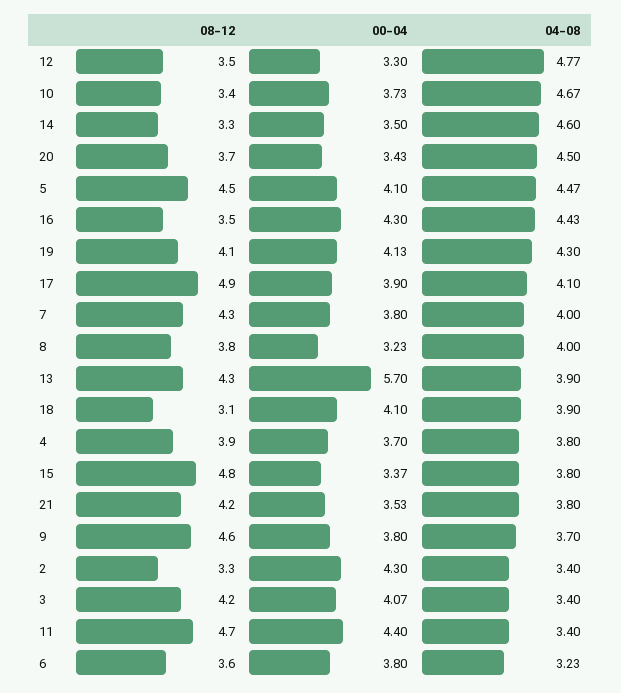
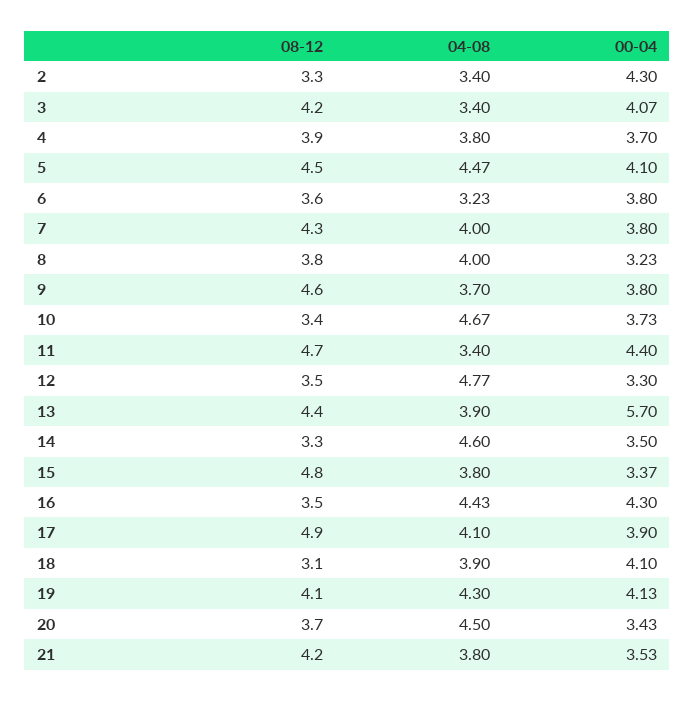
  {
    "08-12": {
      "12": 3.5,
      "10": 3.4,
      "14": 3.3,
      "20": 3.7,
      "5": 4.5,
      "16": 3.5,
      "19": 4.1,
      "17": 4.9,
      "7": 4.3,
      "8": 3.8,
-     "13": 4.3,
+     "13": 4.4,
      "18": 3.1,
      "4": 3.9,
      "15": 4.8,
      "21": 4.2,
      "9": 4.6,
      "2": 3.3,
      "3": 4.2,
      "11": 4.7,
      "6": 3.6
    },
    "00-04": {
      "12": 3.3,
      "10": 3.73,
      "14": 3.5,
      "20": 3.43,
      "5": 4.1,
      "16": 4.3,
      "19": 4.13,
      "17": 3.9,
      "7": 3.8,
      "8": 3.23,
      "13": 5.7,
      "18": 4.1,
      "4": 3.7,
      "15": 3.37,
      "21": 3.53,
      "9": 3.8,
      "2": 4.3,
      "3": 4.07,
      "11": 4.4,
      "6": 3.8
    },
    "04-08": {
      "12": 4.77,
      "10": 4.67,
      "14": 4.6,
      "20": 4.5,
      "5": 4.47,
      "16": 4.43,
      "19": 4.3,
      "17": 4.1,
      "7": 4,
      "8": 4,
      "13": 3.9,
      "18": 3.9,
      "4": 3.8,
      "15": 3.8,
      "21": 3.8,
      "9": 3.7,
      "2": 3.4,
      "3": 3.4,
      "11": 3.4,
      "6": 3.23
    }
  }

